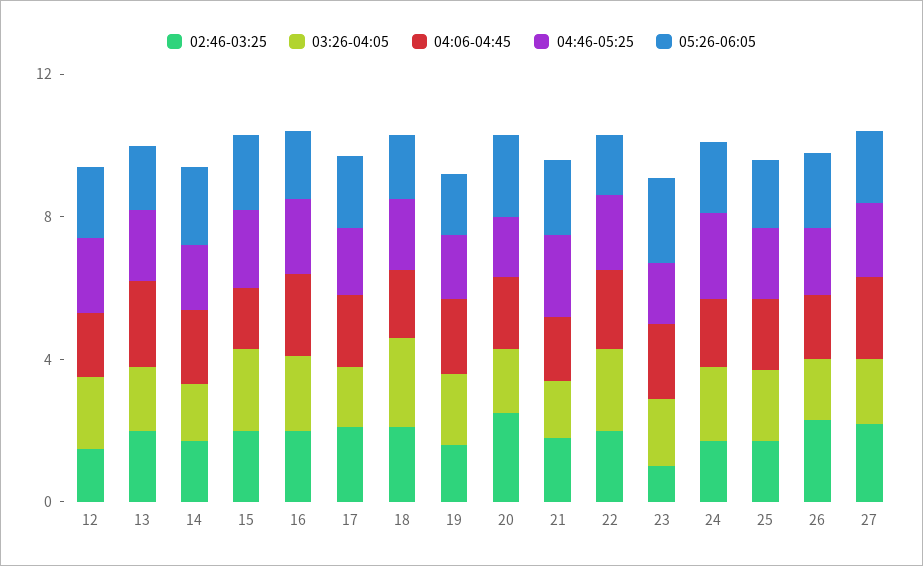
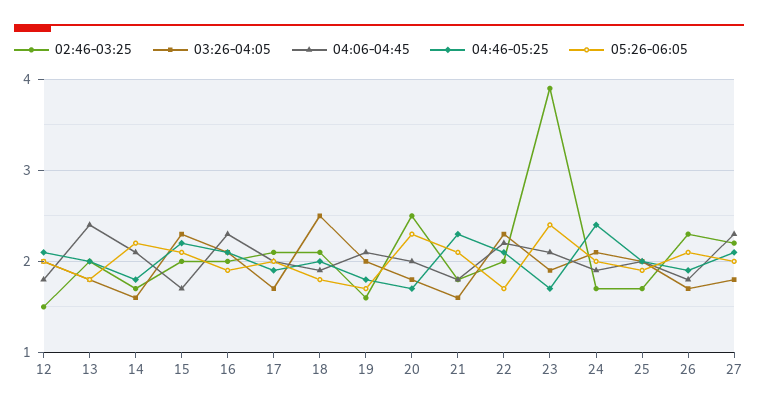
  {
    "02:46-03:25": {
      "12": 1.5,
      "13": 2,
      "14": 1.7,
      "15": 2,
      "16": 2,
      "17": 2.1,
      "18": 2.1,
      "19": 1.6,
      "20": 2.5,
      "21": 1.8,
      "22": 2,
-     "23": 1,
+     "23": 3.9,
      "24": 1.7,
      "25": 1.7,
      "26": 2.3,
      "27": 2.2
    },
    "03:26-04:05": {
      "12": 2,
      "13": 1.8,
      "14": 1.6,
      "15": 2.3,
      "16": 2.1,
      "17": 1.7,
      "18": 2.5,
      "19": 2,
      "20": 1.8,
      "21": 1.6,
      "22": 2.3,
      "23": 1.9,
      "24": 2.1,
      "25": 2,
      "26": 1.7,
      "27": 1.8
    },
    "04:06-04:45": {
      "12": 1.8,
      "13": 2.4,
      "14": 2.1,
      "15": 1.7,
      "16": 2.3,
      "17": 2,
      "18": 1.9,
      "19": 2.1,
      "20": 2,
      "21": 1.8,
      "22": 2.2,
      "23": 2.1,
      "24": 1.9,
      "25": 2,
      "26": 1.8,
      "27": 2.3
    },
    "04:46-05:25": {
      "12": 2.1,
      "13": 2,
      "14": 1.8,
      "15": 2.2,
      "16": 2.1,
      "17": 1.9,
      "18": 2,
      "19": 1.8,
      "20": 1.7,
      "21": 2.3,
      "22": 2.1,
      "23": 1.7,
      "24": 2.4,
      "25": 2,
      "26": 1.9,
      "27": 2.1
    },
    "05:26-06:05": {
      "12": 2,
      "13": 1.8,
      "14": 2.2,
      "15": 2.1,
      "16": 1.9,
      "17": 2,
      "18": 1.8,
      "19": 1.7,
      "20": 2.3,
      "21": 2.1,
      "22": 1.7,
      "23": 2.4,
      "24": 2,
      "25": 1.9,
      "26": 2.1,
      "27": 2
    }
  }

